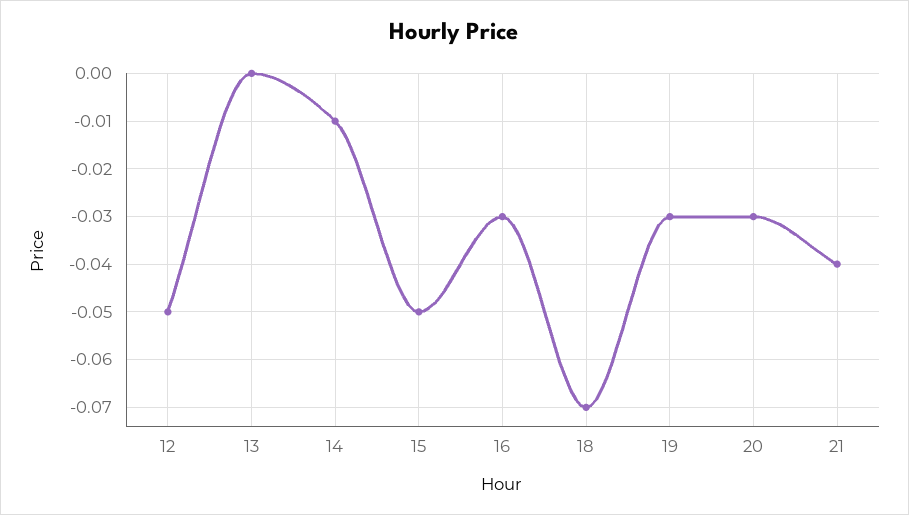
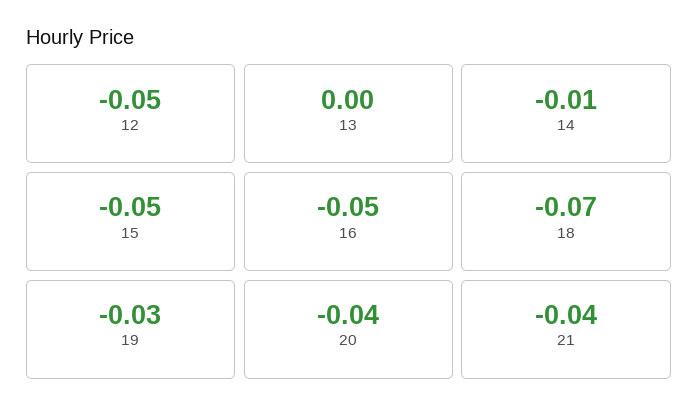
  {
    "12": -0.05,
    "13": 0,
    "14": -0.01,
    "15": -0.05,
-   "16": -0.03,
+   "16": -0.05,
    "18": -0.07,
    "19": -0.03,
-   "20": -0.03,
+   "20": -0.04,
    "21": -0.04
  }

